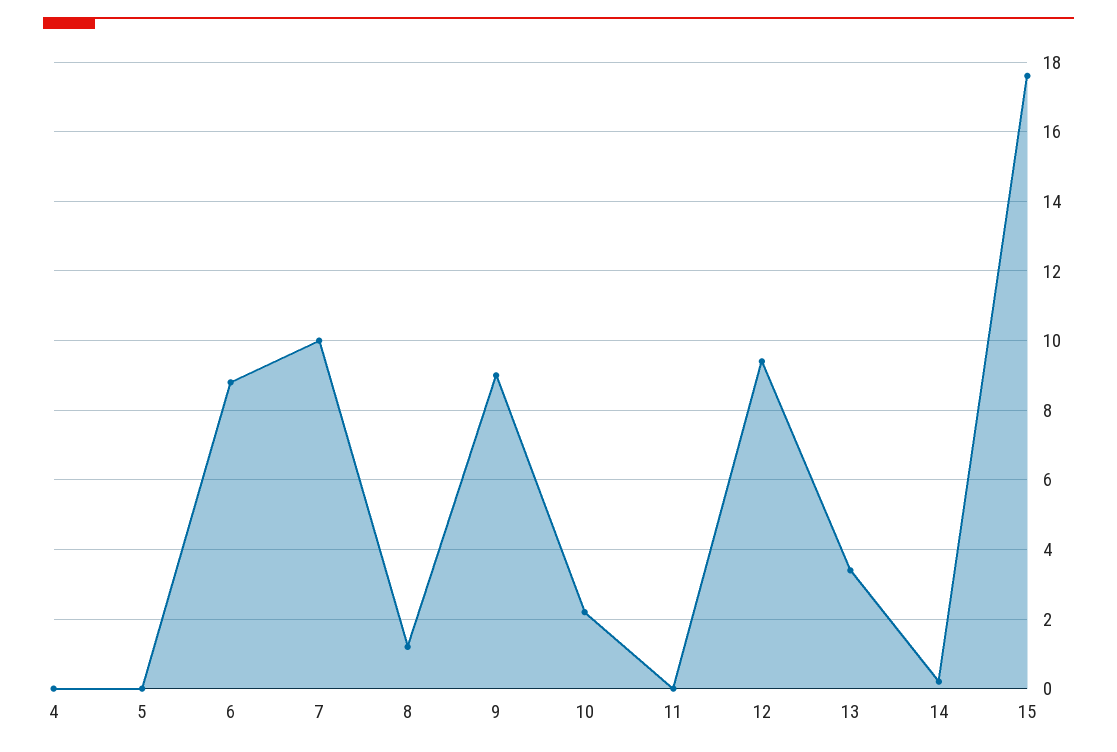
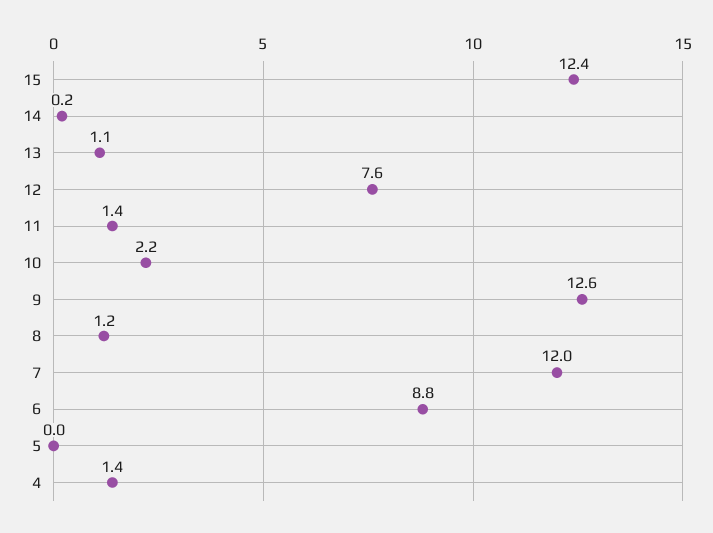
  {
-   "4": 0,
+   "4": 1.4,
    "5": 0,
    "6": 8.8,
-   "7": 10,
+   "7": 12,
    "8": 1.2,
-   "9": 9,
+   "9": 12.6,
    "10": 2.2,
-   "11": 0,
+   "11": 1.4,
-   "12": 9.5,
+   "12": 7.6,
-   "13": 3.5,
+   "13": 1.1,
    "14": 0.2,
-   "15": 17.5
+   "15": 12.4
  }

